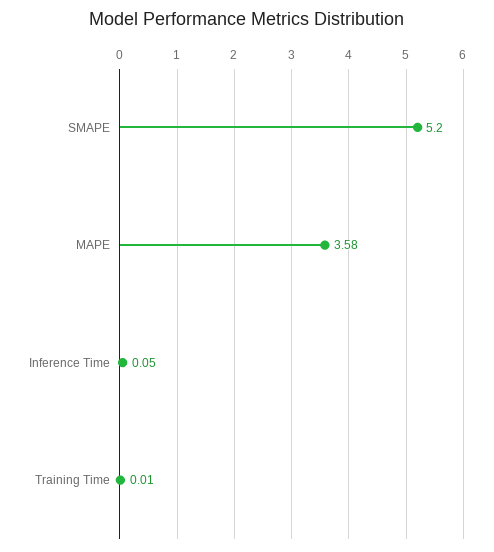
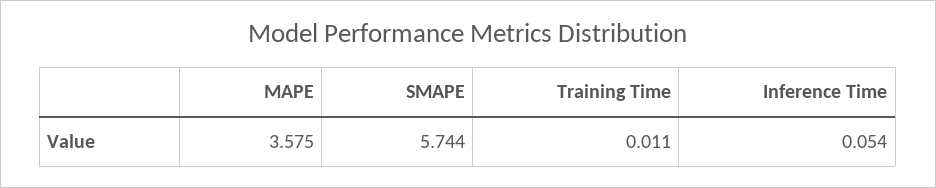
  {
-   "SMAPE": 5.2,
+   "SMAPE": 5.744,
    "MAPE": 3.575,
    "Inference Time": 0.054,
    "Training Time": 0.011
  }

